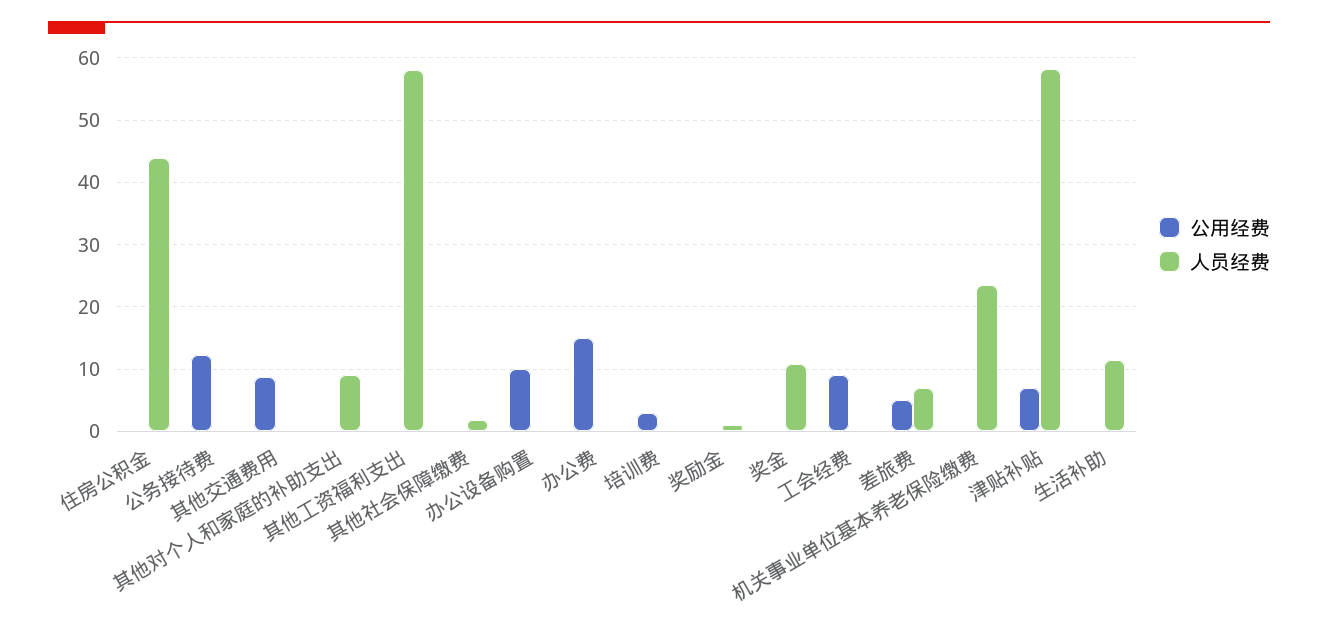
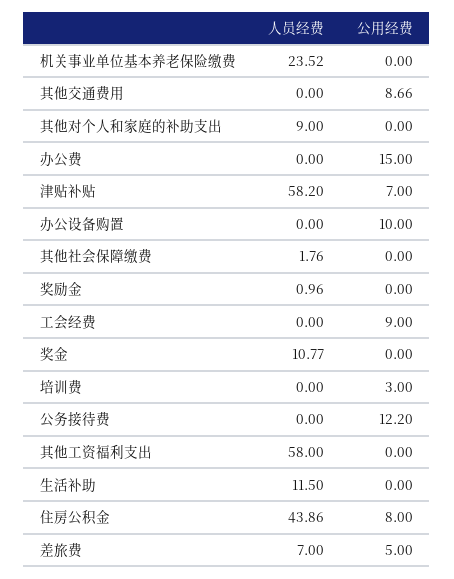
  {
    "公用经费": {
-     "住房公积金": 0,
+     "住房公积金": 8,
      "公务接待费": 12.2,
      "其他交通费用": 8.66,
      "其他对个人和家庭的补助支出": 0,
      "其他工资福利支出": 0,
      "其他社会保障缴费": 0,
      "办公设备购置": 10,
      "办公费": 15,
      "培训费": 3,
      "奖励金": 0,
      "奖金": 0,
      "工会经费": 9,
      "差旅费": 5,
      "机关事业单位基本养老保险缴费": 0,
      "津贴补贴": 7,
      "生活补助": 0
    },
    "人员经费": {
      "住房公积金": 43.86,
      "公务接待费": 0,
      "其他交通费用": 0,
      "其他对个人和家庭的补助支出": 9,
      "其他工资福利支出": 58,
      "其他社会保障缴费": 1.76,
      "办公设备购置": 0,
      "办公费": 0,
      "培训费": 0,
      "奖励金": 0.96,
      "奖金": 10.77,
      "工会经费": 0,
      "差旅费": 7,
      "机关事业单位基本养老保险缴费": 23.52,
      "津贴补贴": 58.2,
      "生活补助": 11.5
    }
  }

